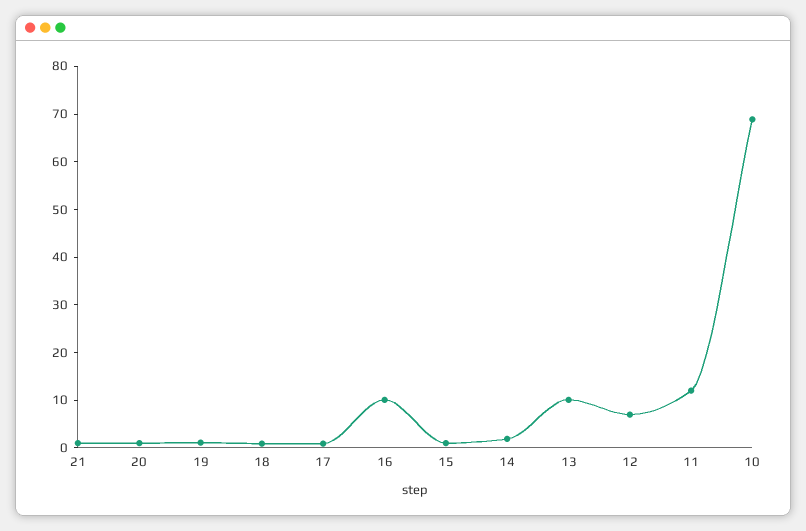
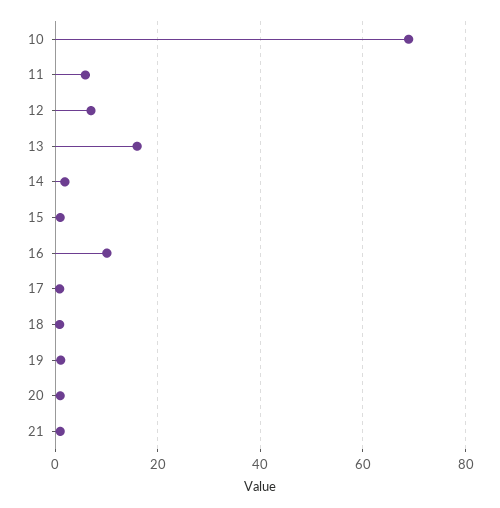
  {
    "21": 2,
    "20": 2,
    "19": 2,
    "18": 0,
    "17": 0,
    "16": 10,
    "15": 2,
    "14": 2,
-   "13": 10,
+   "13": 16,
    "12": 8,
-   "11": 12,
+   "11": 6,
    "10": 68
  }

